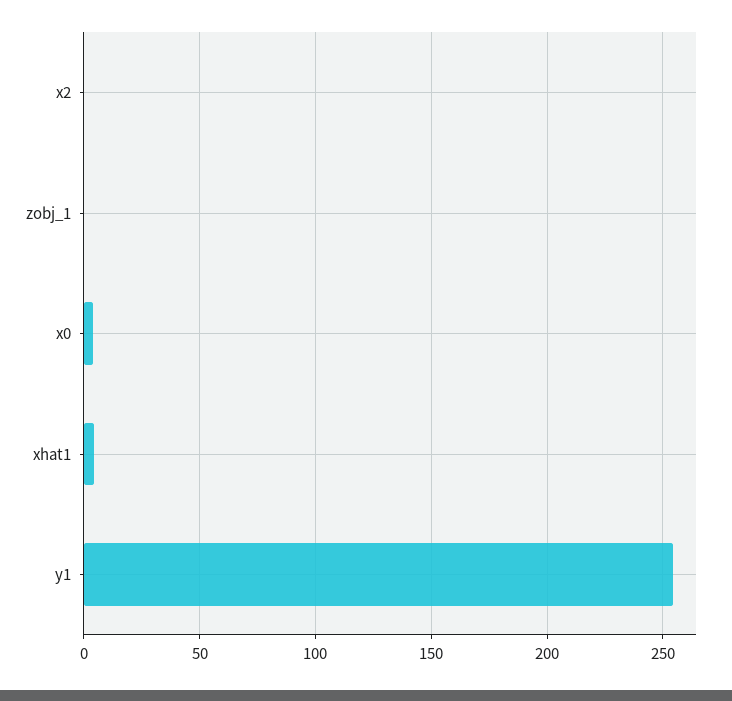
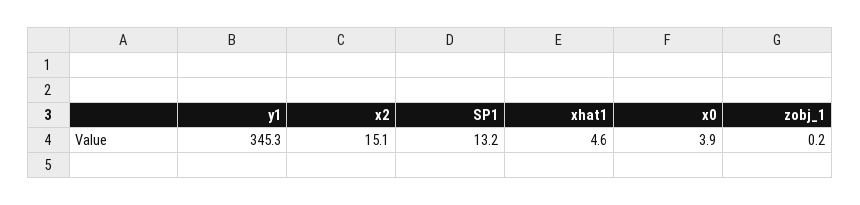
  {
-   "x2": 0,
+   "x2": 15.1,
    "zobj_1": 0.2,
    "x0": 3.9,
    "xhat1": 4.6,
-   "y1": 255
+   "y1": 345.3,
+   "SP1": 13.2
  }

